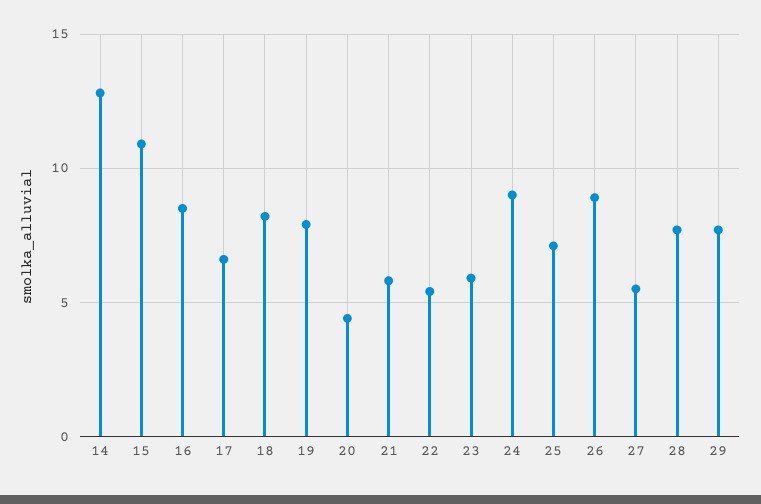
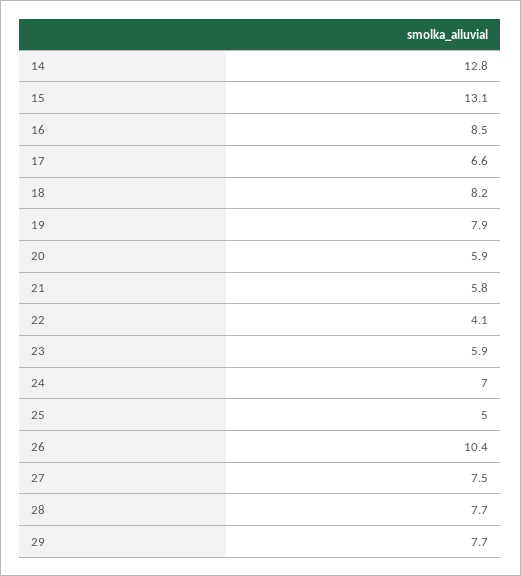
  {
    "14": 12.8,
-   "15": 11,
+   "15": 13.1,
    "16": 8.5,
    "17": 6.6,
    "18": 8.2,
    "19": 7.9,
-   "20": 4.5,
+   "20": 5.9,
    "21": 5.8,
-   "22": 5.5,
+   "22": 4.1,
    "23": 5.9,
-   "24": 9,
+   "24": 7,
-   "25": 7,
+   "25": 5,
-   "26": 9,
+   "26": 10.4,
-   "27": 5.5,
+   "27": 7.5,
    "28": 7.7,
    "29": 7.7
  }

